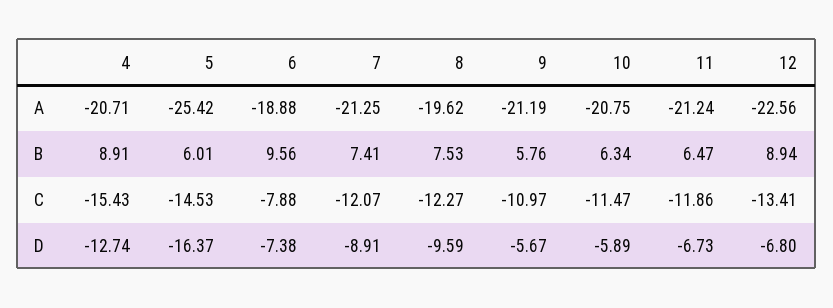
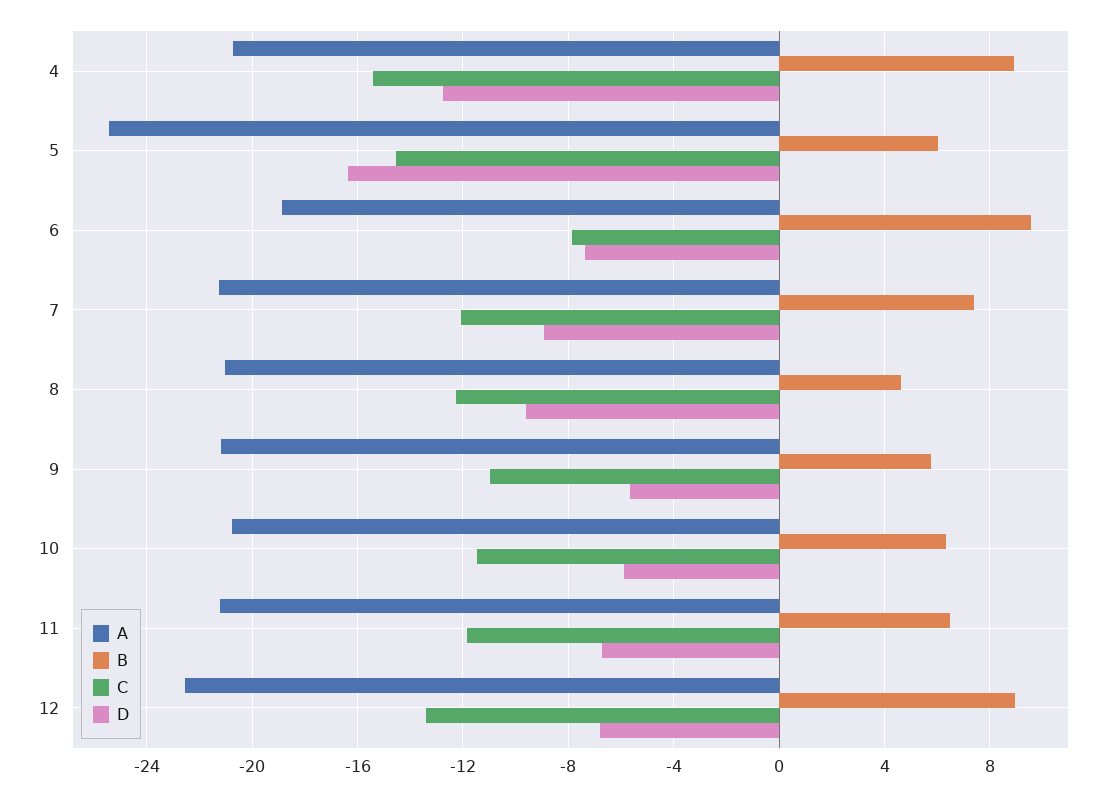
  {
    "A": {
      "4": -20.71,
      "5": -25.42,
      "6": -18.88,
      "7": -21.25,
-     "8": -19.62,
+     "8": -21,
      "9": -21.19,
      "10": -20.75,
      "11": -21.24,
      "12": -22.56
    },
    "B": {
      "4": 8.91,
      "5": 6.01,
      "6": 9.56,
      "7": 7.41,
-     "8": 7.53,
+     "8": 4.5,
      "9": 5.76,
      "10": 6.34,
      "11": 6.47,
      "12": 8.94
    },
    "C": {
      "4": -15.43,
      "5": -14.53,
      "6": -7.88,
      "7": -12.07,
      "8": -12.27,
      "9": -10.97,
      "10": -11.47,
      "11": -11.86,
      "12": -13.41
    },
    "D": {
      "4": -12.74,
      "5": -16.37,
      "6": -7.38,
      "7": -8.91,
      "8": -9.59,
      "9": -5.67,
      "10": -5.89,
      "11": -6.73,
      "12": -6.8
    }
  }

